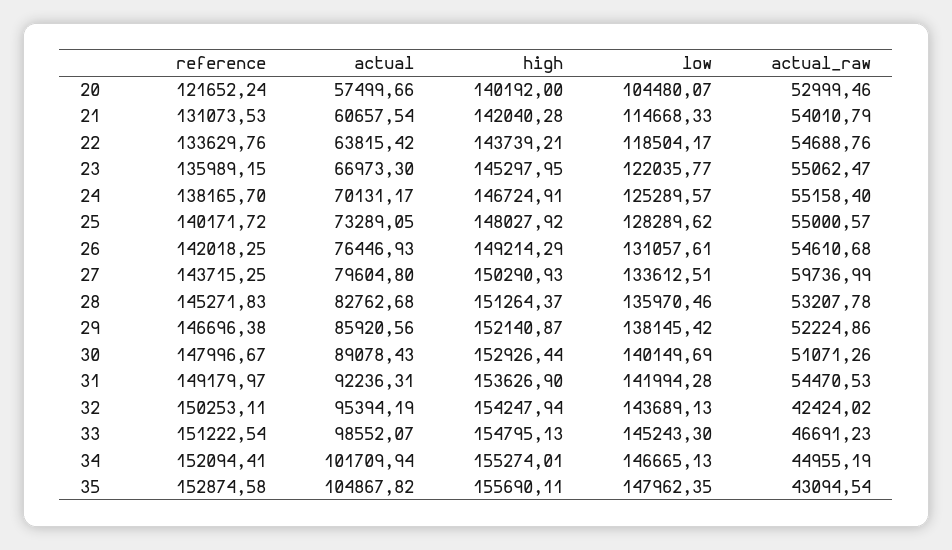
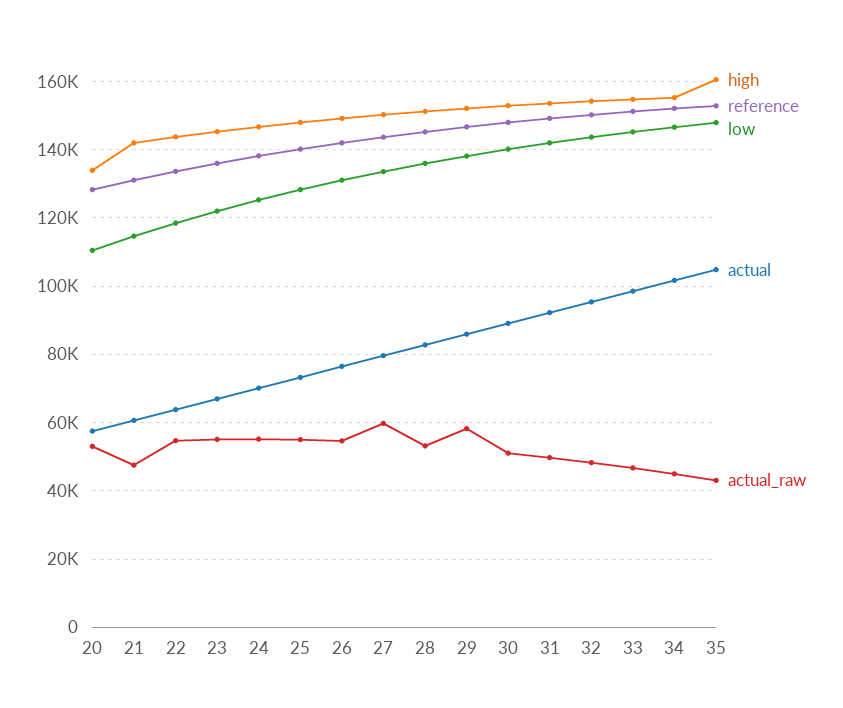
  {
    "reference": {
-     "20": 121652.24,
+     "20": 128000,
      "21": 131073.53,
      "22": 133629.76,
      "23": 135989.15,
      "24": 138165.7,
      "25": 140171.72,
      "26": 142018.25,
      "27": 143715.25,
      "28": 145271.83,
      "29": 146696.38,
      "30": 147996.67,
      "31": 149179.97,
      "32": 150253.11,
      "33": 151222.54,
      "34": 152094.41,
      "35": 152874.58
    },
    "actual": {
      "20": 57499.66,
      "21": 60657.54,
      "22": 63815.42,
      "23": 66973.3,
      "24": 70131.17,
      "25": 73289.05,
      "26": 76446.93,
      "27": 79604.8,
      "28": 82762.68,
      "29": 85920.56,
      "30": 89078.43,
      "31": 92236.31,
      "32": 95394.19,
      "33": 98552.07,
      "34": 101709.94,
      "35": 104867.82
    },
    "high": {
-     "20": 140192,
+     "20": 134000,
      "21": 142040.28,
      "22": 143739.21,
      "23": 145297.95,
      "24": 146724.91,
      "25": 148027.92,
      "26": 149214.29,
      "27": 150290.93,
      "28": 151264.37,
      "29": 152140.87,
      "30": 152926.44,
      "31": 153626.9,
      "32": 154247.94,
      "33": 154795.13,
      "34": 155274.01,
-     "35": 155690.11
+     "35": 160000
    },
    "low": {
-     "20": 104480.07,
+     "20": 110000,
      "21": 114668.33,
      "22": 118504.17,
      "23": 122035.77,
      "24": 125289.57,
      "25": 128289.62,
      "26": 131057.61,
      "27": 133612.51,
      "28": 135970.46,
      "29": 138145.42,
      "30": 140149.69,
      "31": 141994.28,
      "32": 143689.13,
      "33": 145243.3,
      "34": 146665.13,
      "35": 147962.35
    },
    "actual_raw": {
      "20": 52999.46,
-     "21": 54010.79,
+     "21": 48000,
      "22": 54688.76,
      "23": 55062.47,
      "24": 55158.4,
      "25": 55000.57,
      "26": 54610.68,
      "27": 59736.99,
      "28": 53207.78,
-     "29": 52224.86,
+     "29": 58000,
      "30": 51071.26,
-     "31": 54470.53,
+     "31": 50000,
-     "32": 42424.02,
+     "32": 48000,
      "33": 46691.23,
      "34": 44955.19,
      "35": 43094.54
    }
  }

